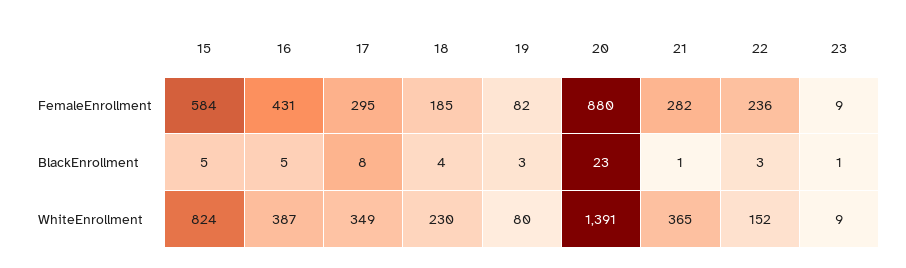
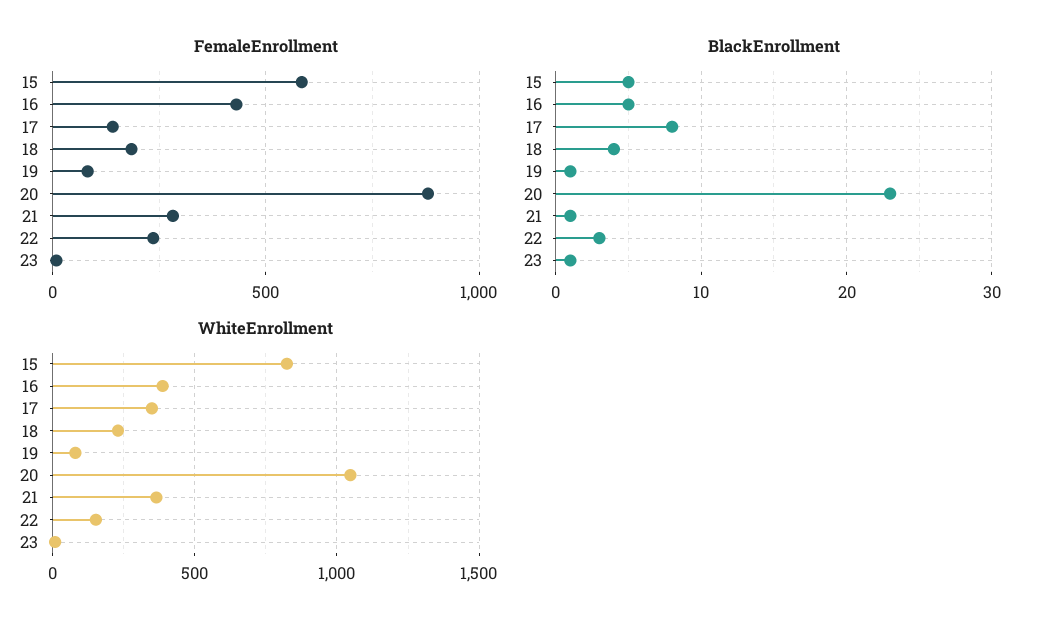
  {
    "FemaleEnrollment": {
      "15": 584,
      "16": 431,
-     "17": 295,
+     "17": 150,
      "18": 185,
      "19": 82,
      "20": 880,
      "21": 282,
      "22": 236,
      "23": 9
    },
    "BlackEnrollment": {
      "15": 5,
      "16": 5,
      "17": 8,
      "18": 4,
-     "19": 3,
+     "19": 1,
      "20": 23,
      "21": 1,
      "22": 3,
      "23": 1
    },
    "WhiteEnrollment": {
      "15": 824,
      "16": 387,
      "17": 349,
      "18": 230,
      "19": 80,
-     "20": 1391,
+     "20": 1050,
      "21": 365,
      "22": 152,
      "23": 9
    }
  }

